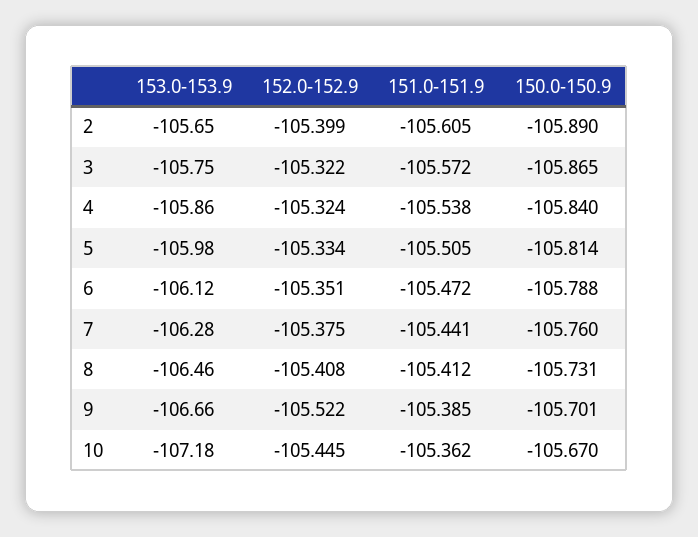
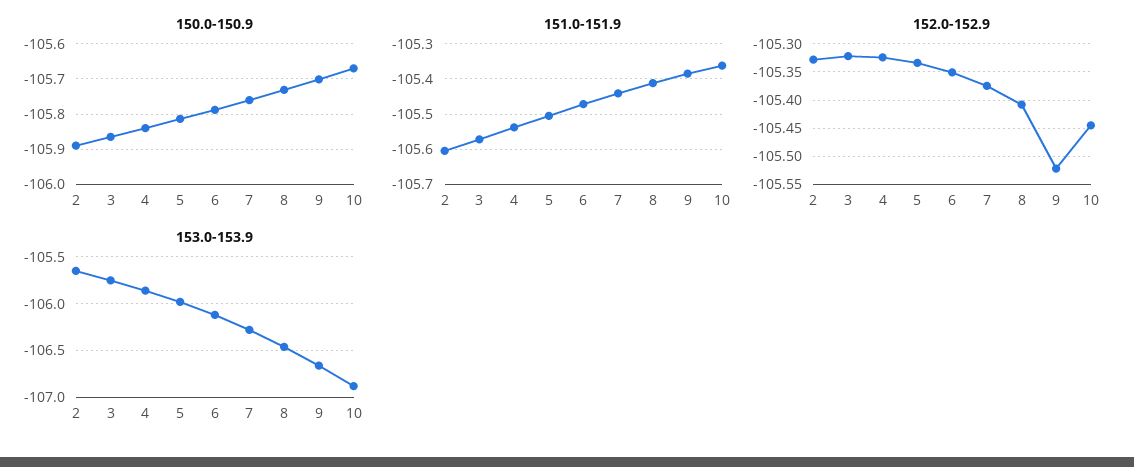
  {
    "153.0-153.9": {
      "2": -105.65,
      "3": -105.75,
      "4": -105.86,
      "5": -105.98,
      "6": -106.12,
      "7": -106.28,
      "8": -106.46,
      "9": -106.66,
-     "10": -107.18
+     "10": -106.9
    },
    "152.0-152.9": {
-     "2": -105.399,
+     "2": -105.325,
      "3": -105.322,
      "4": -105.324,
      "5": -105.334,
      "6": -105.351,
      "7": -105.375,
      "8": -105.408,
      "9": -105.522,
      "10": -105.445
    },
    "151.0-151.9": {
      "2": -105.605,
      "3": -105.572,
      "4": -105.538,
      "5": -105.505,
      "6": -105.472,
      "7": -105.441,
      "8": -105.412,
      "9": -105.385,
      "10": -105.362
    },
    "150.0-150.9": {
      "2": -105.89,
      "3": -105.865,
      "4": -105.84,
      "5": -105.814,
      "6": -105.788,
      "7": -105.76,
      "8": -105.731,
      "9": -105.701,
      "10": -105.67
    }
  }

